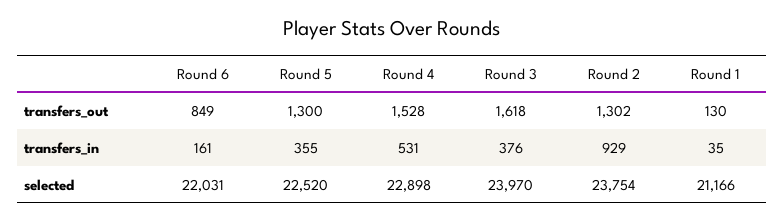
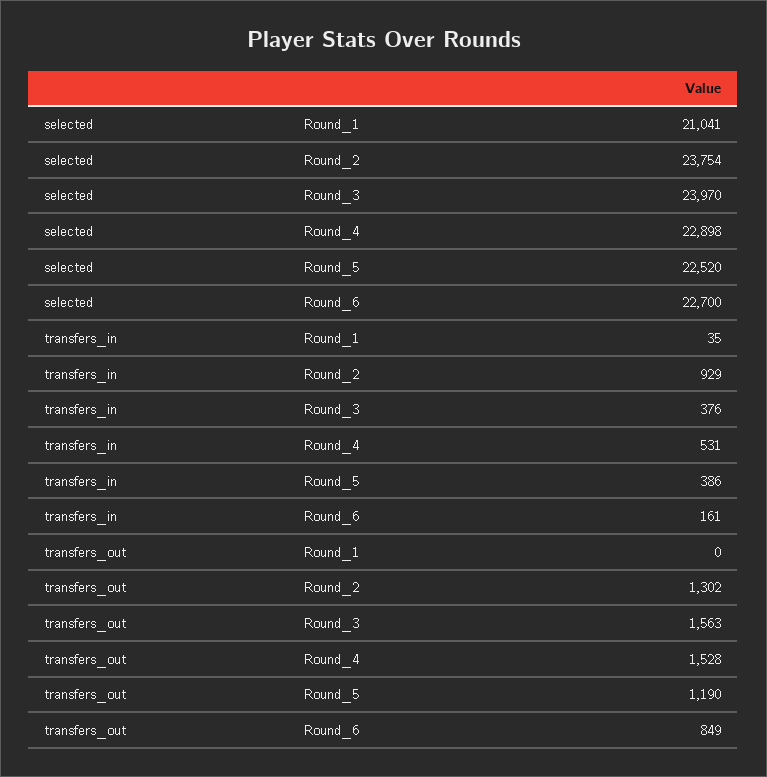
  {
    "Round 6": {
      "transfers_out": 849,
      "transfers_in": 161,
-     "selected": 22031
+     "selected": 22700
    },
    "Round 5": {
-     "transfers_out": 1300,
+     "transfers_out": 1190,
-     "transfers_in": 355,
+     "transfers_in": 386,
      "selected": 22520
    },
    "Round 4": {
      "transfers_out": 1528,
      "transfers_in": 531,
      "selected": 22898
    },
    "Round 3": {
-     "transfers_out": 1618,
+     "transfers_out": 1563,
      "transfers_in": 376,
      "selected": 23970
    },
    "Round 2": {
      "transfers_out": 1302,
      "transfers_in": 929,
      "selected": 23754
    },
    "Round 1": {
-     "transfers_out": 130,
+     "transfers_out": 0,
      "transfers_in": 35,
-     "selected": 21166
+     "selected": 21041
    }
  }

